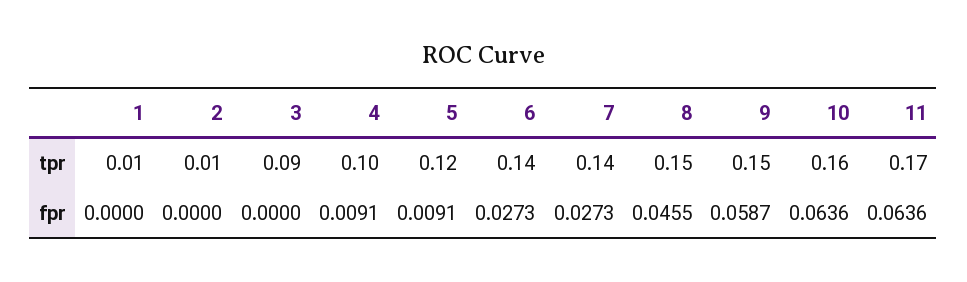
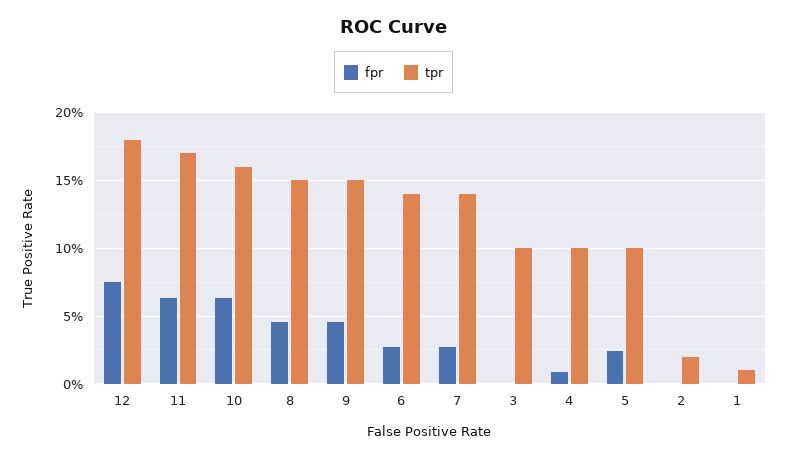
  {
    "tpr": {
      "1": 0.01,
-     "2": 0.01,
+     "2": 0.02,
-     "3": 0.09,
+     "3": 0.1,
      "4": 0.1,
-     "5": 0.12,
+     "5": 0.1,
      "6": 0.14,
      "7": 0.14,
      "8": 0.15,
      "9": 0.15,
      "10": 0.16,
-     "11": 0.17
+     "11": 0.17,
+     "12": 0.18
    },
    "fpr": {
      "1": 0,
      "2": 0,
      "3": 0,
      "4": 0.0091,
-     "5": 0.0091,
+     "5": 0.025,
      "6": 0.0273,
      "7": 0.0273,
      "8": 0.0455,
-     "9": 0.0587,
+     "9": 0.045,
      "10": 0.0636,
-     "11": 0.0636
+     "11": 0.0636,
+     "12": 0.075
    }
  }

